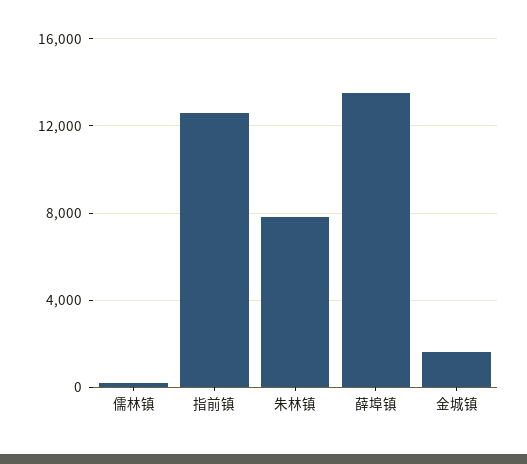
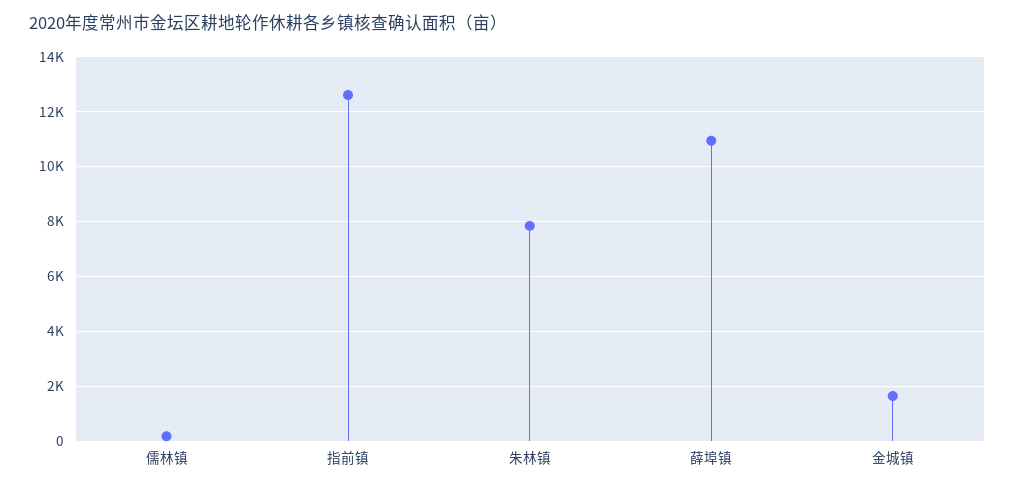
  {
    "儒林镇": 250,
    "指前镇": 12500,
    "朱林镇": 7750,
-   "薛埠镇": 13500,
+   "薛埠镇": 11000,
    "金城镇": 1750
  }

